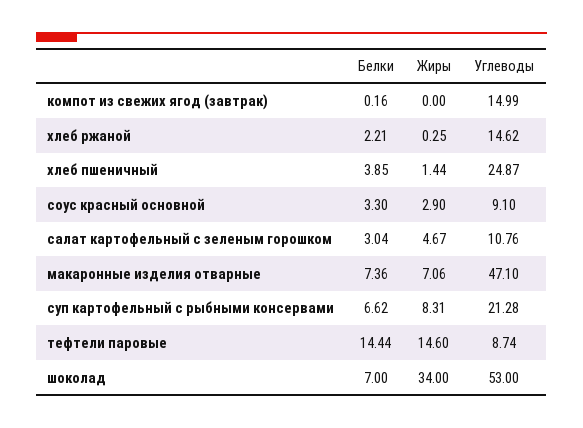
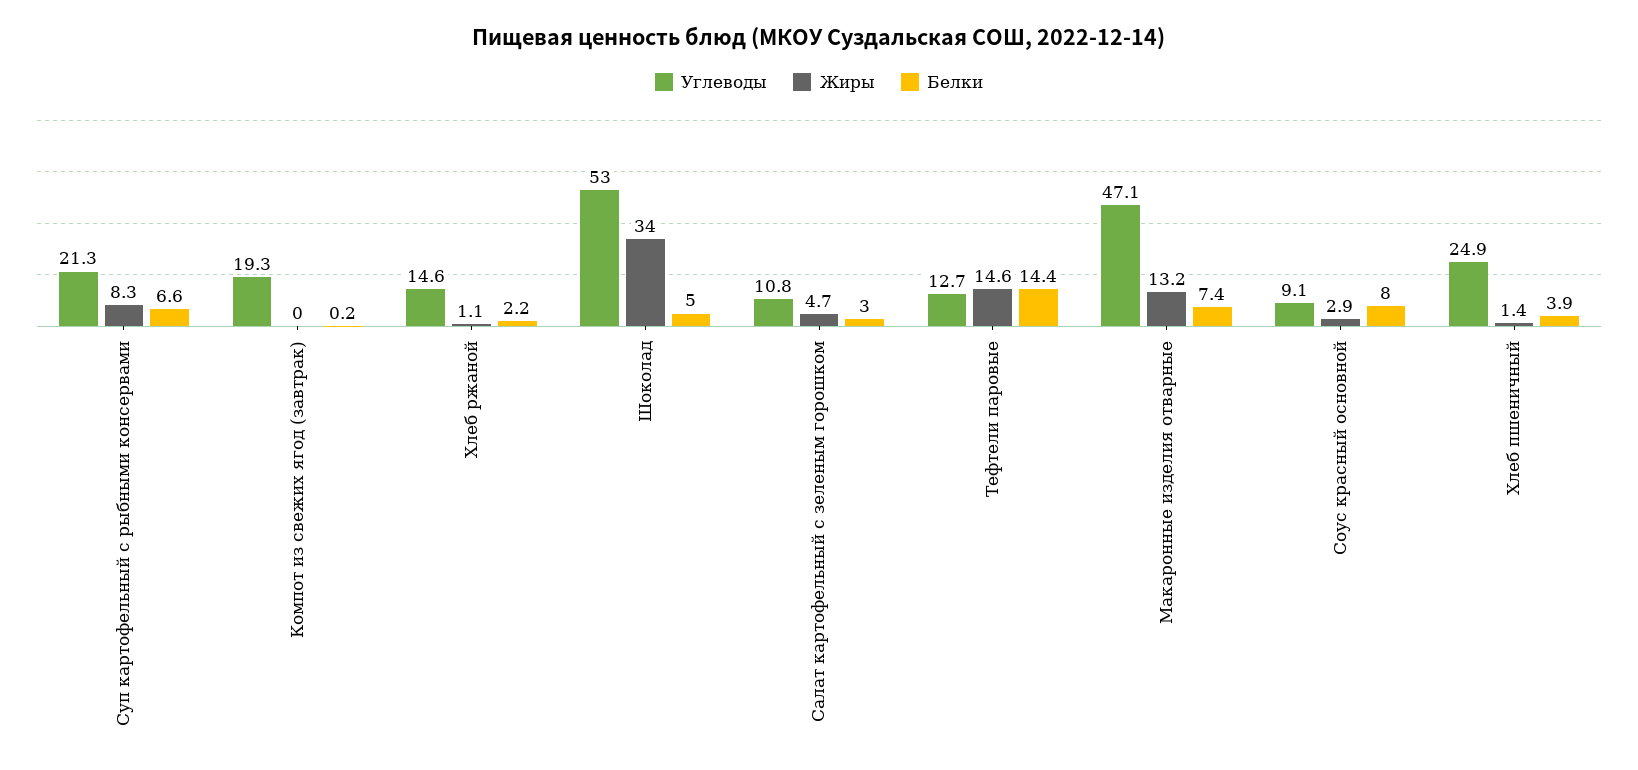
  {
    "Белки": {
      "компот из свежих ягод (завтрак)": 0.16,
      "хлеб ржаной": 2.21,
      "хлеб пшеничный": 3.85,
-     "соус красный основной": 3.3,
+     "соус красный основной": 8,
      "салат картофельный с зеленым горошком": 3.04,
      "макаронные изделия отварные": 7.36,
      "суп картофельный с рыбными консервами": 6.62,
      "тефтели паровые": 14.44,
-     "шоколад": 7
+     "шоколад": 5
    },
    "Жиры": {
      "компот из свежих ягод (завтрак)": 0,
-     "хлеб ржаной": 0.25,
+     "хлеб ржаной": 1.1,
      "хлеб пшеничный": 1.44,
      "соус красный основной": 2.9,
      "салат картофельный с зеленым горошком": 4.67,
-     "макаронные изделия отварные": 7.06,
+     "макаронные изделия отварные": 13.2,
      "суп картофельный с рыбными консервами": 8.31,
      "тефтели паровые": 14.6,
      "шоколад": 34
    },
    "Углеводы": {
-     "компот из свежих ягод (завтрак)": 14.99,
+     "компот из свежих ягод (завтрак)": 19.3,
      "хлеб ржаной": 14.62,
      "хлеб пшеничный": 24.87,
      "соус красный основной": 9.1,
      "салат картофельный с зеленым горошком": 10.76,
      "макаронные изделия отварные": 47.1,
      "суп картофельный с рыбными консервами": 21.28,
-     "тефтели паровые": 8.74,
+     "тефтели паровые": 12.7,
      "шоколад": 53
    }
  }

